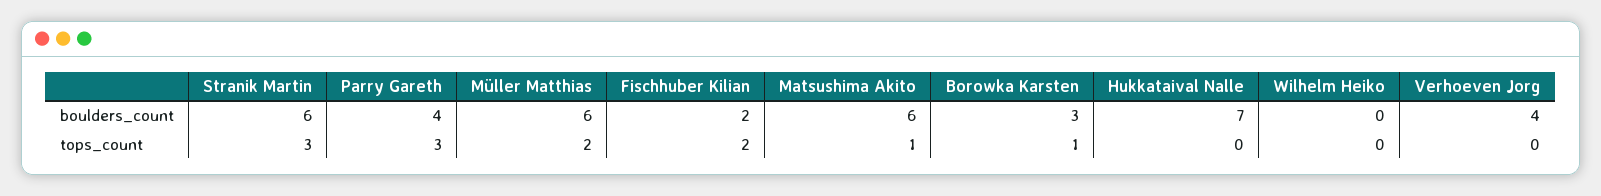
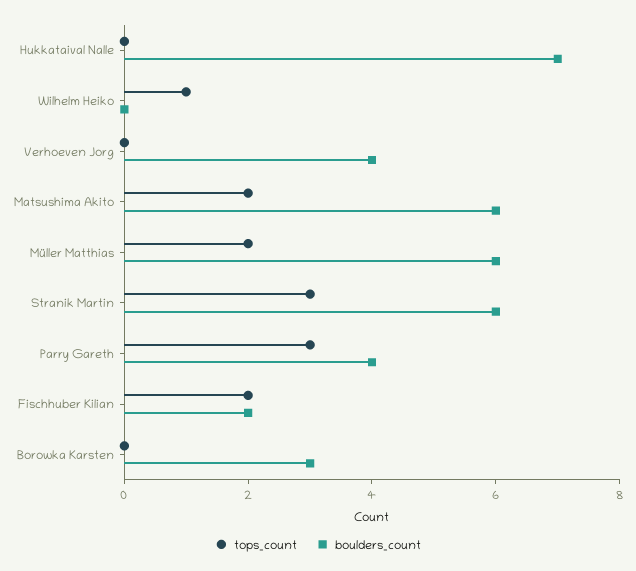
  {
    "boulders_count": {
      "Stranik Martin": 6,
      "Parry Gareth": 4,
      "Müller Matthias": 6,
      "Fischhuber Kilian": 2,
      "Matsushima Akito": 6,
      "Borowka Karsten": 3,
      "Hukkataival Nalle": 7,
      "Wilhelm Heiko": 0,
      "Verhoeven Jorg": 4
    },
    "tops_count": {
      "Stranik Martin": 3,
      "Parry Gareth": 3,
      "Müller Matthias": 2,
      "Fischhuber Kilian": 2,
-     "Matsushima Akito": 1,
+     "Matsushima Akito": 2,
-     "Borowka Karsten": 1,
+     "Borowka Karsten": 0,
      "Hukkataival Nalle": 0,
-     "Wilhelm Heiko": 0,
+     "Wilhelm Heiko": 1,
      "Verhoeven Jorg": 0
    }
  }

